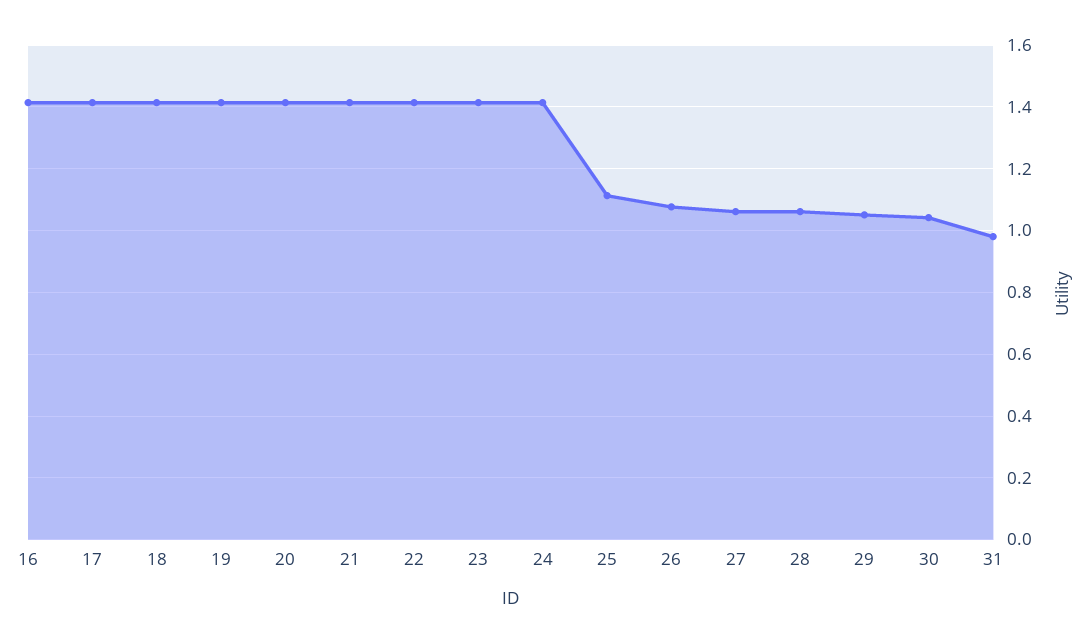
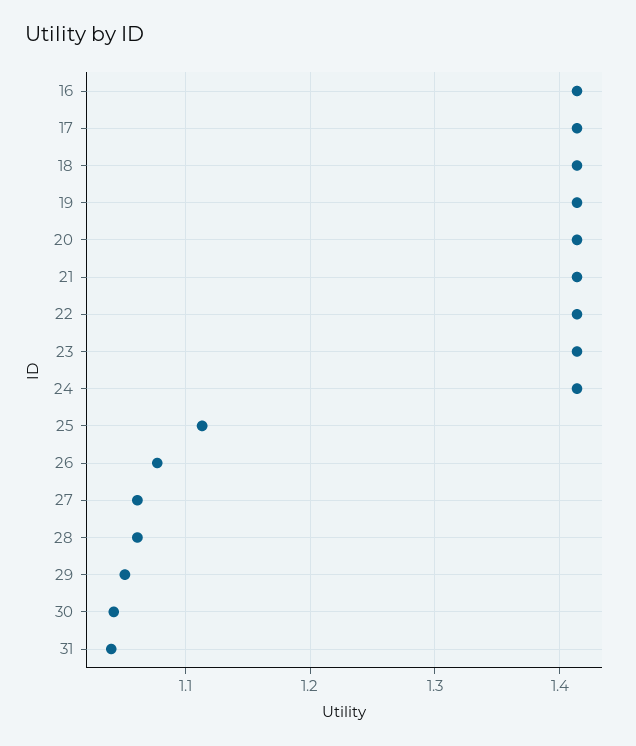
  {
    "16": 1.41,
    "17": 1.41,
    "18": 1.41,
    "19": 1.41,
    "20": 1.41,
    "21": 1.41,
    "22": 1.41,
    "23": 1.41,
    "24": 1.41,
    "25": 1.11,
    "26": 1.08,
    "27": 1.06,
    "28": 1.06,
    "29": 1.05,
    "30": 1.04,
-   "31": 0.98
+   "31": 1.04
  }

